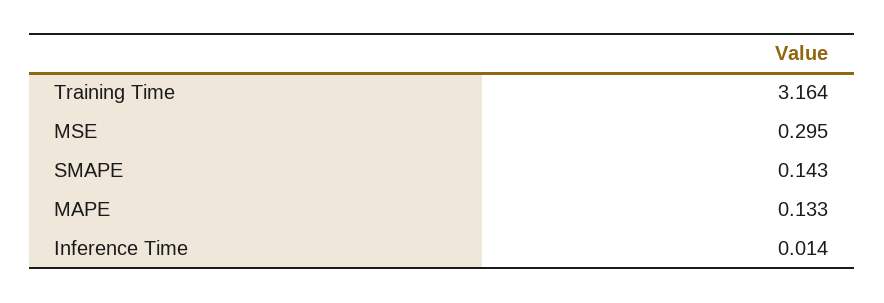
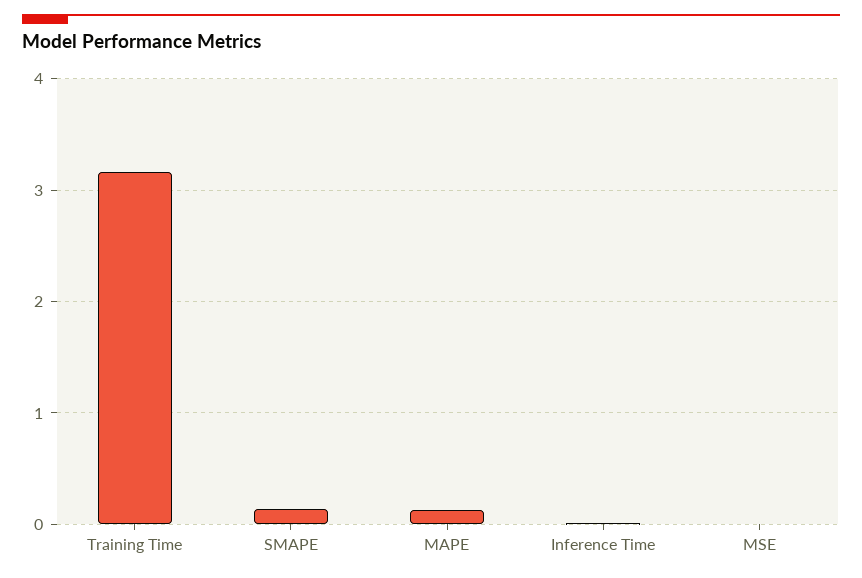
  {
    "Training Time": 3.164,
-   "MSE": 0.295,
+   "MSE": 0,
    "SMAPE": 0.143,
    "MAPE": 0.133,
    "Inference Time": 0.014
  }

